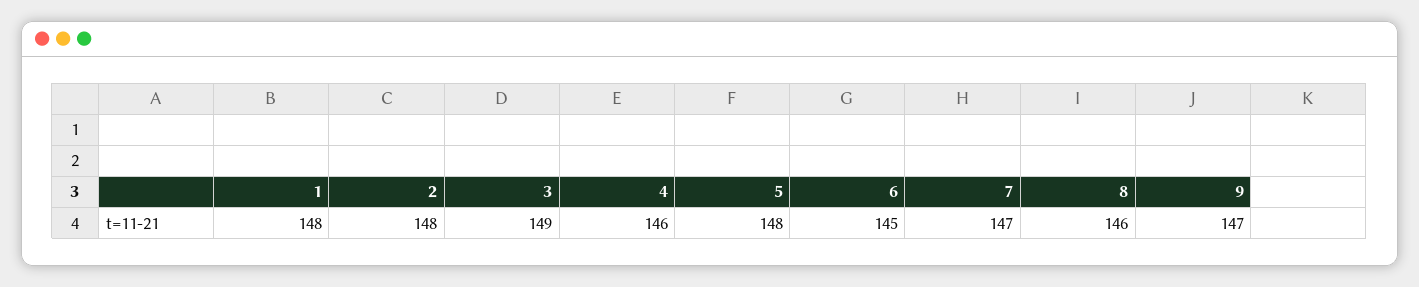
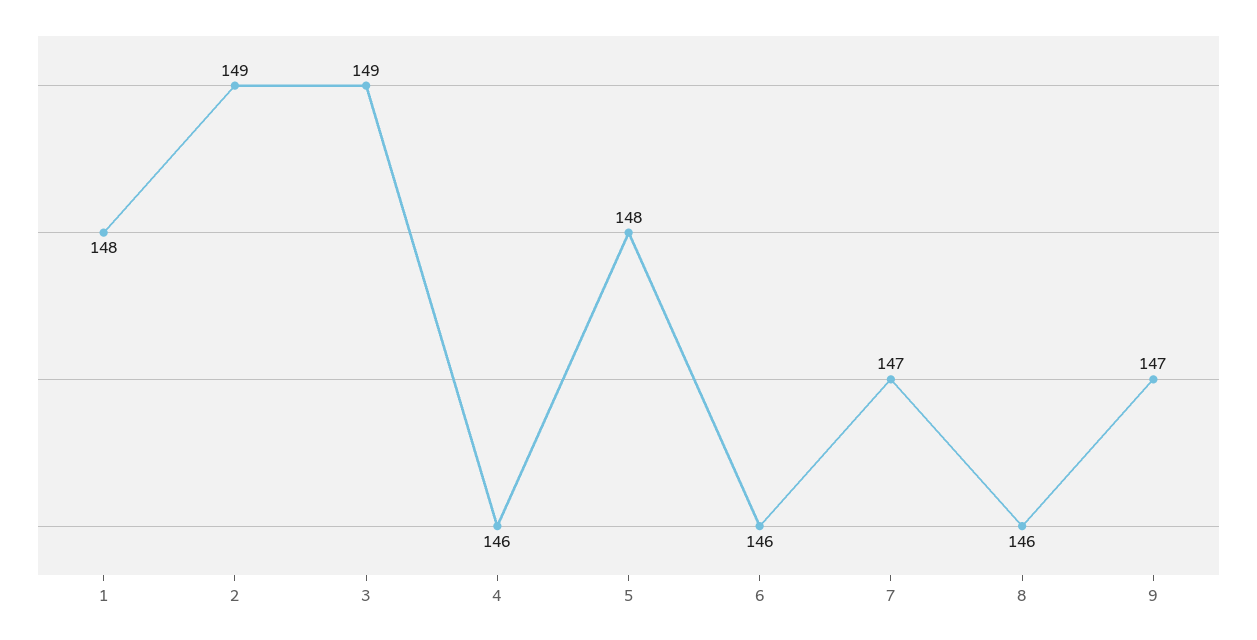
  {
    "1": 148,
-   "2": 148,
+   "2": 149,
    "3": 149,
    "4": 146,
    "5": 148,
-   "6": 145,
+   "6": 146,
    "7": 147,
    "8": 146,
    "9": 147
  }

